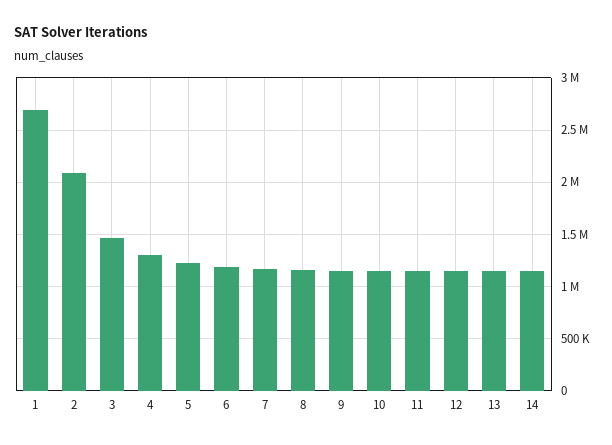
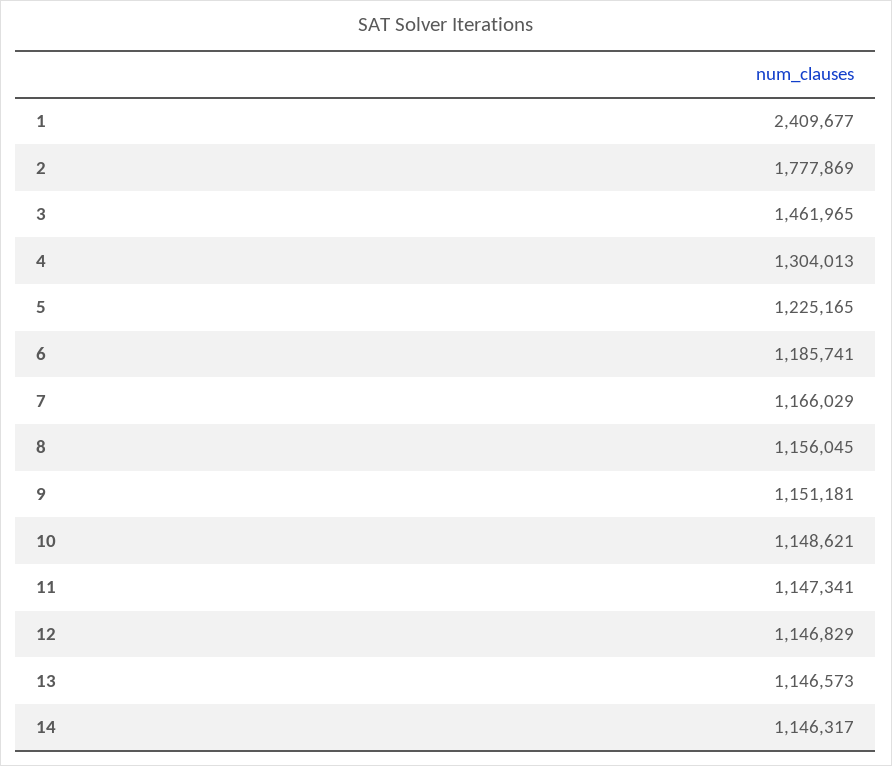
  {
-   "1": 2700000,
+   "1": 2409677,
-   "2": 2100000,
+   "2": 1777869,
    "3": 1461965,
    "4": 1304013,
    "5": 1225165,
    "6": 1185741,
    "7": 1166029,
    "8": 1156045,
    "9": 1151181,
    "10": 1148621,
    "11": 1147341,
    "12": 1146829,
    "13": 1146573,
    "14": 1146317
  }

